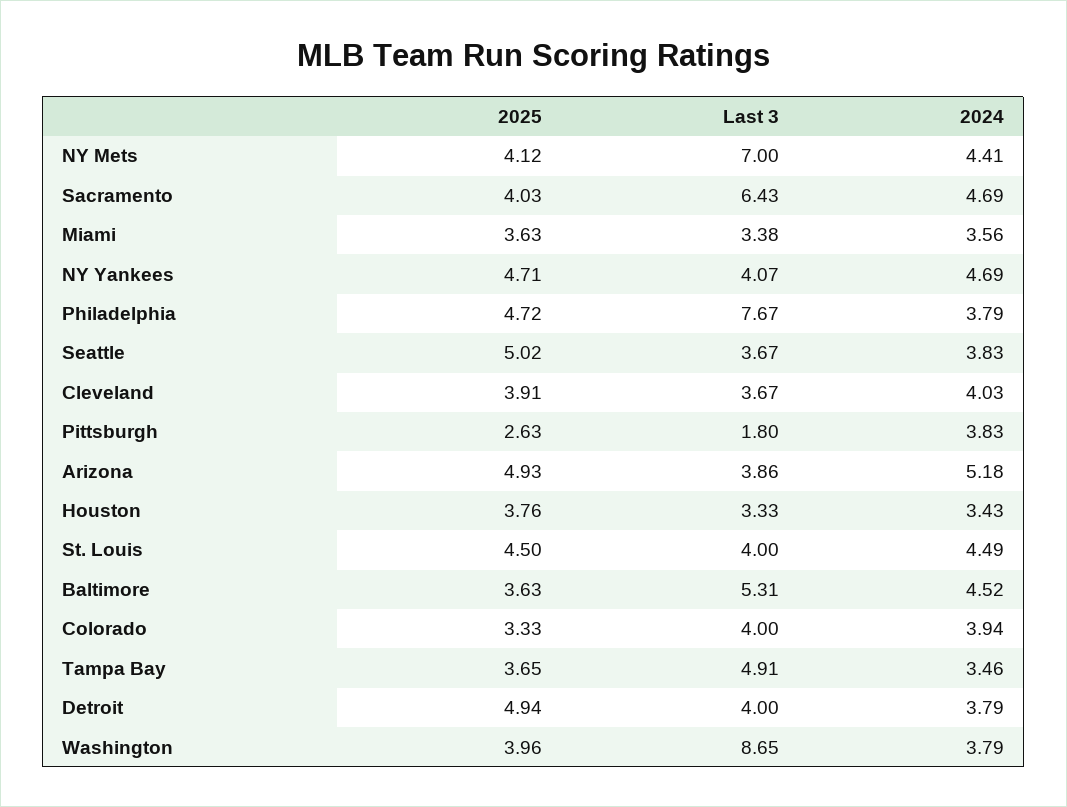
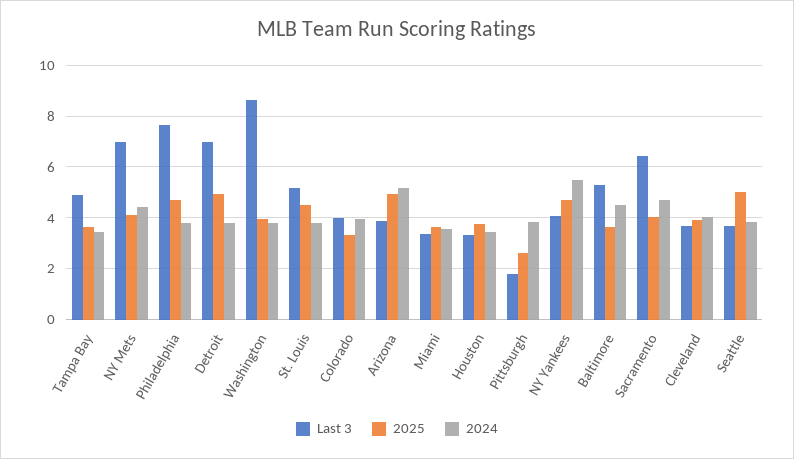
  {
    "2025": {
      "NY Mets": 4.12,
      "Sacramento": 4.03,
      "Miami": 3.63,
      "NY Yankees": 4.71,
      "Philadelphia": 4.72,
      "Seattle": 5.02,
      "Cleveland": 3.91,
      "Pittsburgh": 2.63,
      "Arizona": 4.93,
      "Houston": 3.76,
      "St. Louis": 4.5,
      "Baltimore": 3.63,
      "Colorado": 3.33,
      "Tampa Bay": 3.65,
      "Detroit": 4.94,
      "Washington": 3.96
    },
    "Last 3": {
      "NY Mets": 7,
      "Sacramento": 6.43,
      "Miami": 3.38,
      "NY Yankees": 4.07,
      "Philadelphia": 7.67,
      "Seattle": 3.67,
      "Cleveland": 3.67,
      "Pittsburgh": 1.8,
      "Arizona": 3.86,
      "Houston": 3.33,
-     "St. Louis": 4,
+     "St. Louis": 5.25,
      "Baltimore": 5.31,
      "Colorado": 4,
      "Tampa Bay": 4.91,
-     "Detroit": 4,
+     "Detroit": 7,
      "Washington": 8.65
    },
    "2024": {
      "NY Mets": 4.41,
      "Sacramento": 4.69,
      "Miami": 3.56,
-     "NY Yankees": 4.69,
+     "NY Yankees": 5.5,
      "Philadelphia": 3.79,
      "Seattle": 3.83,
      "Cleveland": 4.03,
      "Pittsburgh": 3.83,
      "Arizona": 5.18,
      "Houston": 3.43,
-     "St. Louis": 4.49,
+     "St. Louis": 3.75,
      "Baltimore": 4.52,
      "Colorado": 3.94,
      "Tampa Bay": 3.46,
      "Detroit": 3.79,
      "Washington": 3.79
    }
  }

